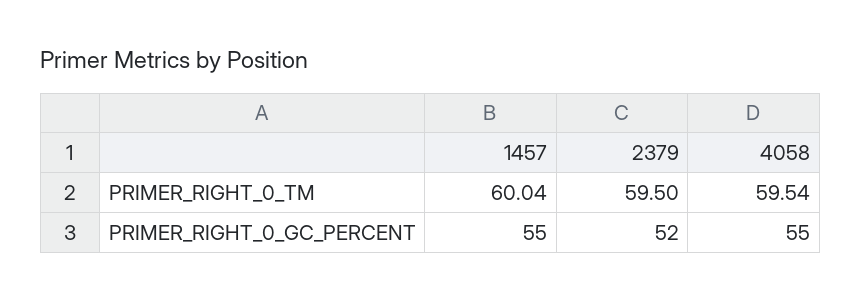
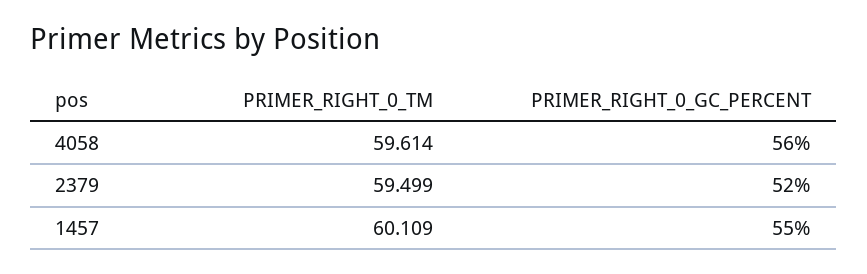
  {
    "1457": {
-     "PRIMER_RIGHT_0_TM": 60.04,
+     "PRIMER_RIGHT_0_TM": 60.109,
      "PRIMER_RIGHT_0_GC_PERCENT": 55
    },
    "2379": {
      "PRIMER_RIGHT_0_TM": 59.499,
      "PRIMER_RIGHT_0_GC_PERCENT": 52
    },
    "4058": {
-     "PRIMER_RIGHT_0_TM": 59.54,
+     "PRIMER_RIGHT_0_TM": 59.614,
-     "PRIMER_RIGHT_0_GC_PERCENT": 55
+     "PRIMER_RIGHT_0_GC_PERCENT": 56
    }
  }

